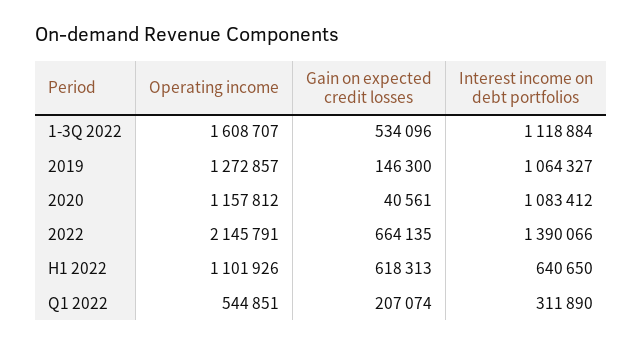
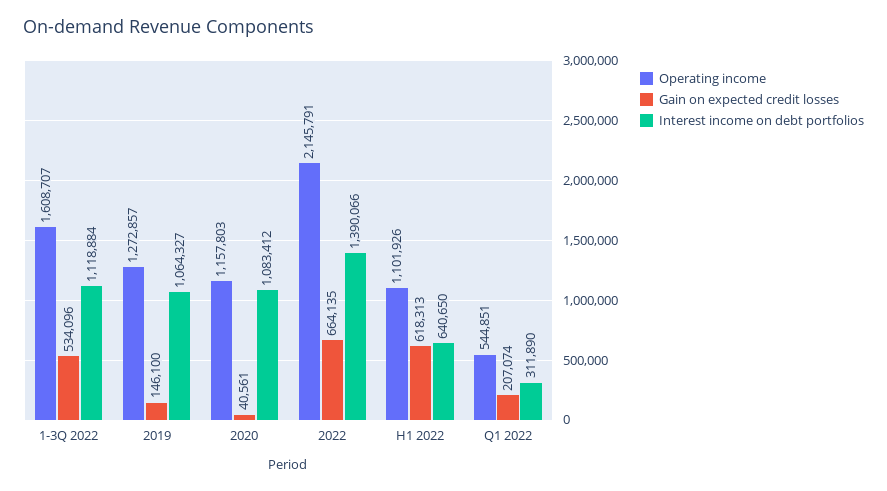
  {
    "Operating income": {
      "1-3Q 2022": 1608707,
      "2019": 1272857,
-     "2020": 1157812,
+     "2020": 1157803,
      "2022": 2145791,
      "H1 2022": 1101926,
      "Q1 2022": 544851
    },
    "Gain on expected credit losses": {
      "1-3Q 2022": 534096,
-     "2019": 146300,
+     "2019": 146100,
      "2020": 40561,
      "2022": 664135,
      "H1 2022": 618313,
      "Q1 2022": 207074
    },
    "Interest income on debt portfolios": {
      "1-3Q 2022": 1118884,
      "2019": 1064327,
      "2020": 1083412,
      "2022": 1390066,
      "H1 2022": 640650,
      "Q1 2022": 311890
    }
  }

